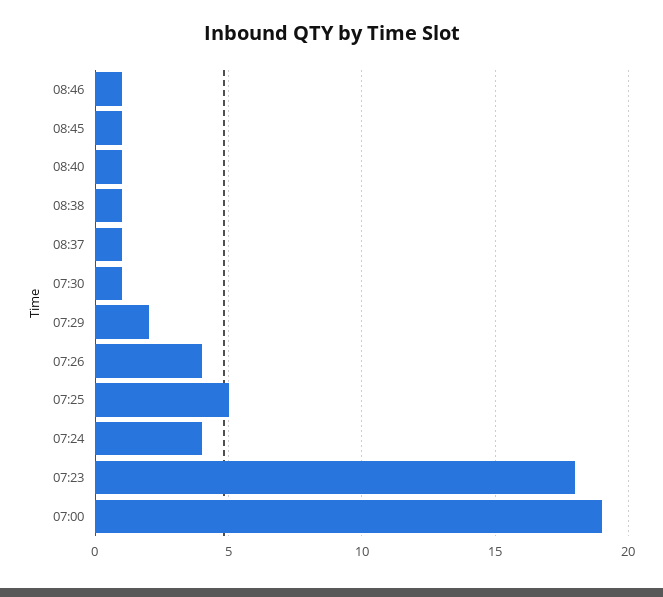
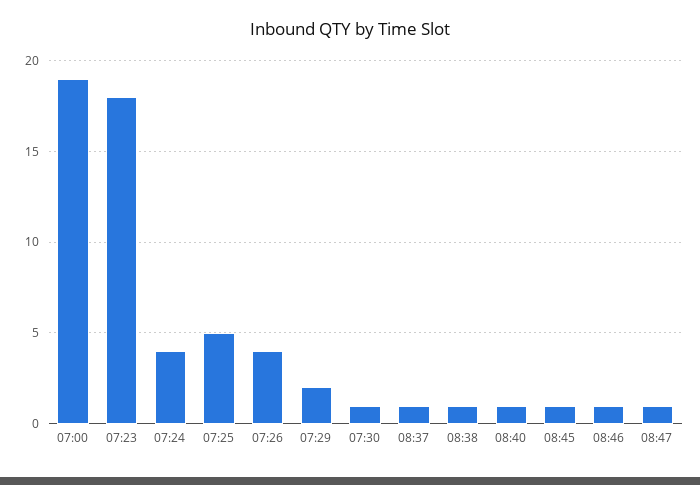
  {
    "08:46": 1,
    "08:45": 1,
    "08:40": 1,
    "08:38": 1,
    "08:37": 1,
    "07:30": 1,
    "07:29": 2,
    "07:26": 4,
    "07:25": 5,
    "07:24": 4,
    "07:23": 18,
-   "07:00": 19
+   "07:00": 19,
+   "08:47": 1
  }

